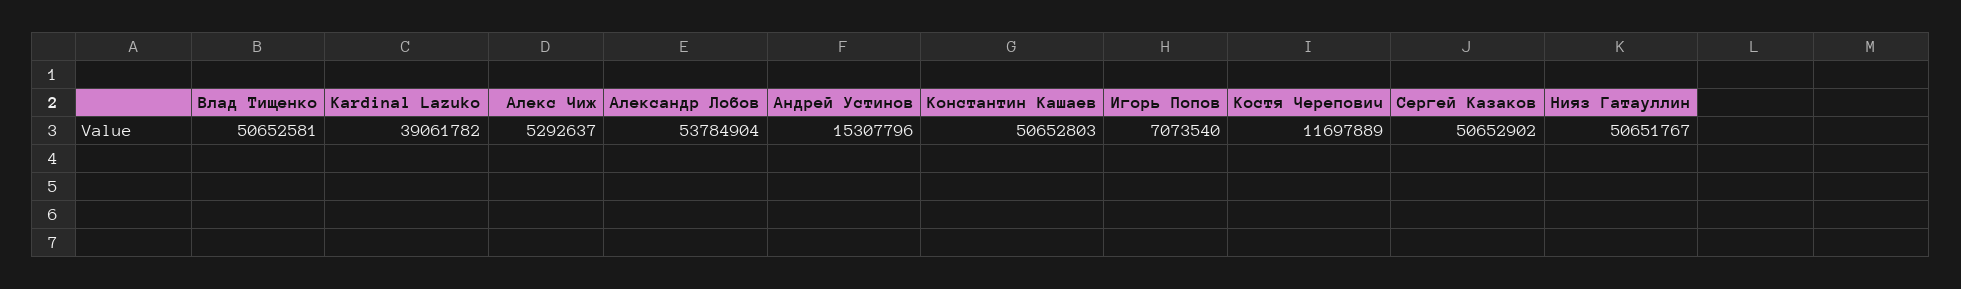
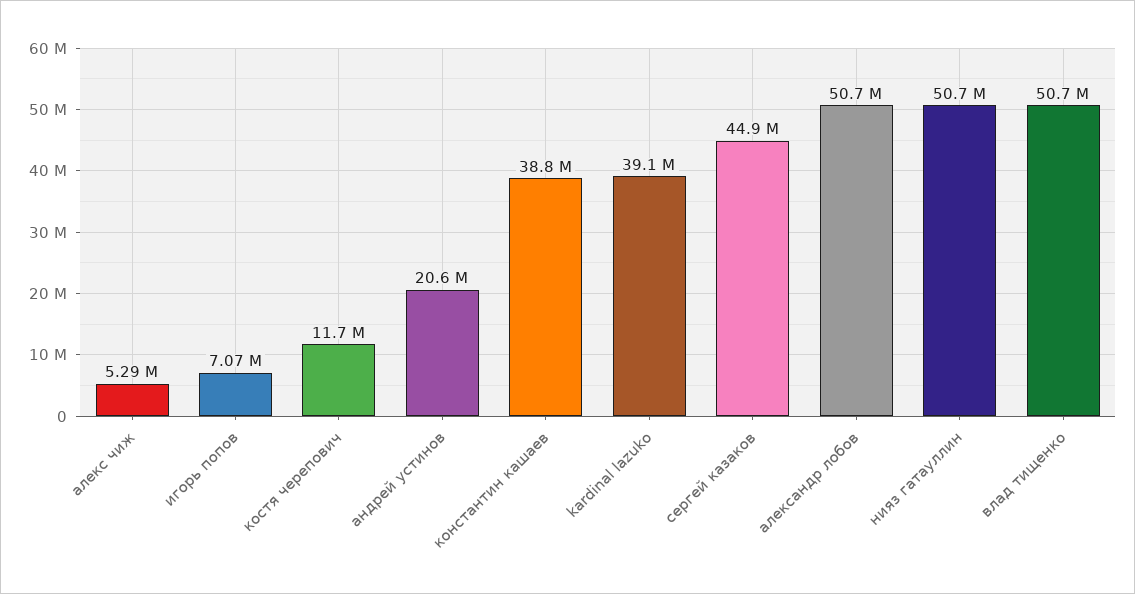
  {
    "Влад Тищенко": 50652581,
    "Kardinal Lazuko": 39061782,
    "Алекс Чиж": 5292637,
-   "Александр Лобов": 53784904,
+   "Александр Лобов": 50700000,
-   "Андрей Устинов": 15307796,
+   "Андрей Устинов": 20600000,
-   "Константин Кашаев": 50652803,
+   "Константин Кашаев": 38800000,
    "Игорь Попов": 7073540,
    "Костя Черепович": 11697889,
-   "Сергей Казаков": 50652902,
+   "Сергей Казаков": 44900000,
    "Нияз Гатауллин": 50651767
  }

